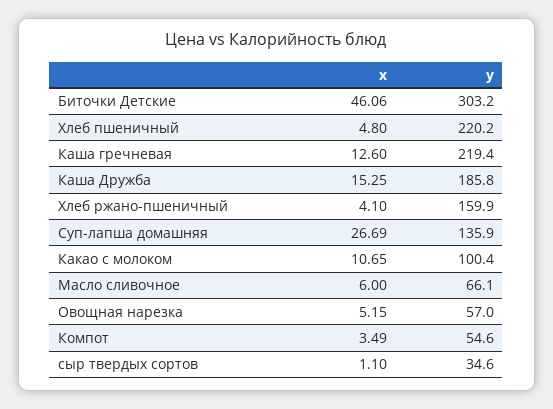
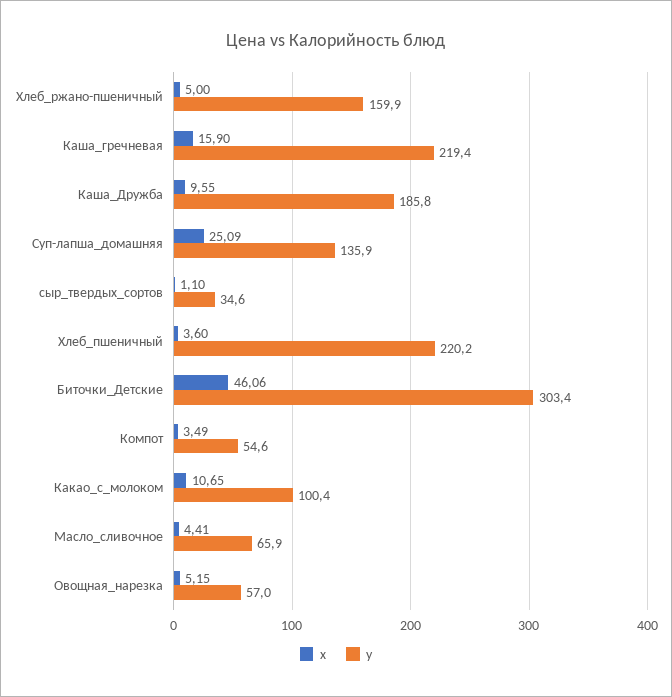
  {
    "x": {
      "Биточки Детские": 46.06,
-     "Хлеб пшеничный": 4.8,
+     "Хлеб пшеничный": 3.6,
-     "Каша гречневая": 12.6,
+     "Каша гречневая": 15.9,
-     "Каша Дружба": 15.25,
+     "Каша Дружба": 9.55,
-     "Хлеб ржано-пшеничный": 4.1,
+     "Хлеб ржано-пшеничный": 5,
-     "Суп-лапша домашняя": 26.69,
+     "Суп-лапша домашняя": 25.09,
      "Какао с молоком": 10.65,
-     "Масло сливочное": 6,
+     "Масло сливочное": 4.41,
      "Овощная нарезка": 5.15,
      "Компот": 3.49,
      "сыр твердых сортов": 1.1
    },
    "y": {
-     "Биточки Детские": 303.2,
+     "Биточки Детские": 303.4,
      "Хлеб пшеничный": 220.2,
      "Каша гречневая": 219.4,
      "Каша Дружба": 185.8,
      "Хлеб ржано-пшеничный": 159.9,
      "Суп-лапша домашняя": 135.9,
      "Какао с молоком": 100.4,
-     "Масло сливочное": 66.1,
+     "Масло сливочное": 65.9,
      "Овощная нарезка": 57,
      "Компот": 54.6,
      "сыр твердых сортов": 34.6
    }
  }

